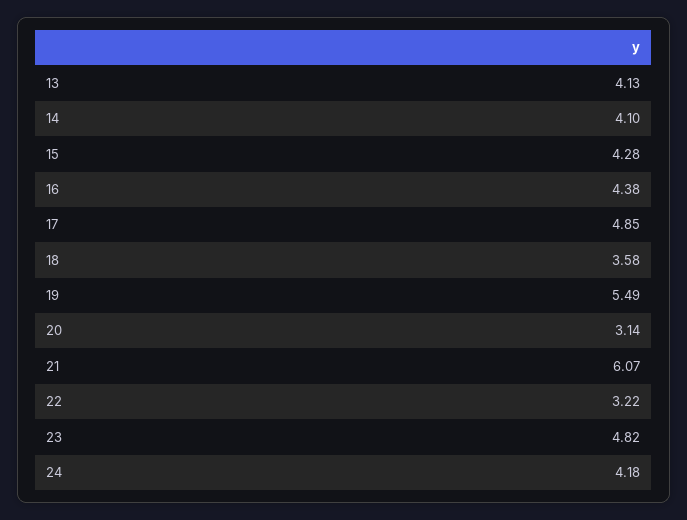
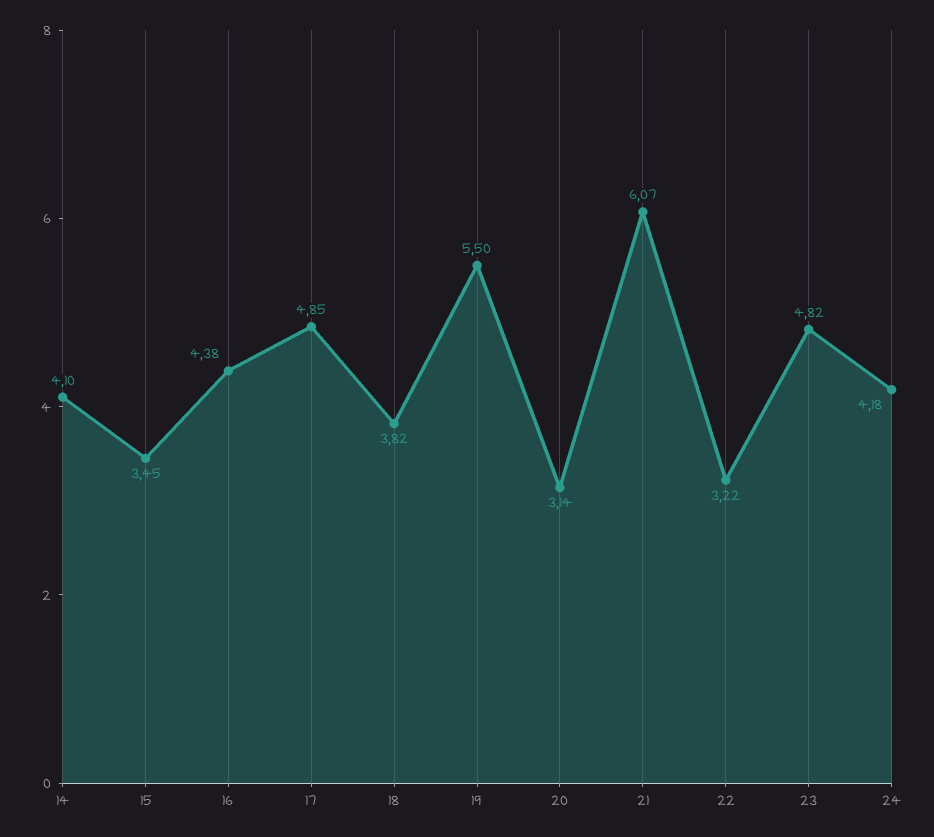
  {
-   "13": 4.13,
    "14": 4.1,
-   "15": 4.28,
+   "15": 3.45,
    "16": 4.38,
    "17": 4.85,
-   "18": 3.58,
+   "18": 3.82,
-   "19": 5.49,
+   "19": 5.5,
    "20": 3.14,
    "21": 6.07,
    "22": 3.22,
    "23": 4.82,
    "24": 4.18
  }

